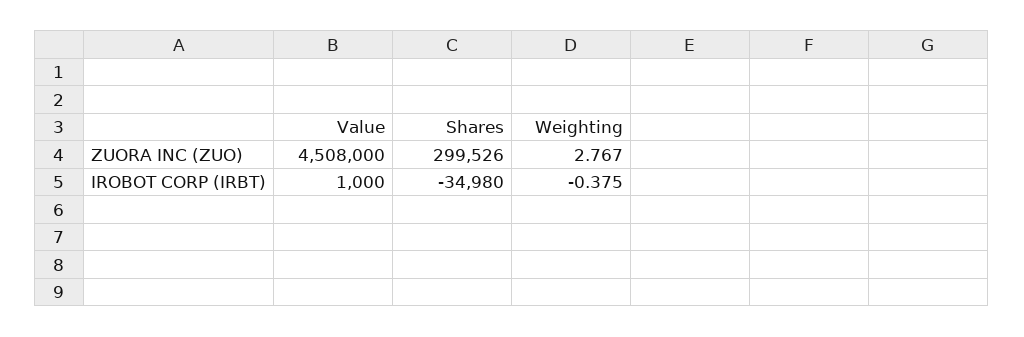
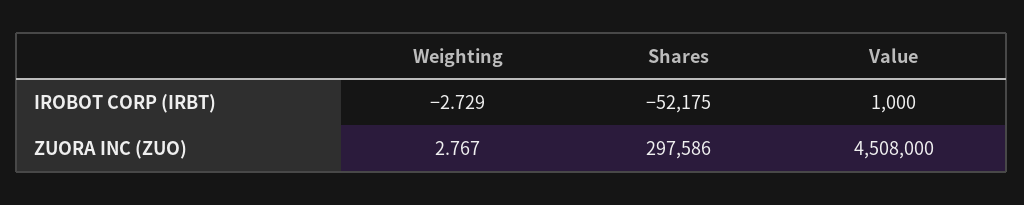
  {
    "Value": {
      "ZUORA INC (ZUO)": 4508000,
      "IROBOT CORP (IRBT)": 1000
    },
    "Shares": {
-     "ZUORA INC (ZUO)": 299526,
+     "ZUORA INC (ZUO)": 297586,
-     "IROBOT CORP (IRBT)": -34980
+     "IROBOT CORP (IRBT)": -52175
    },
    "Weighting": {
      "ZUORA INC (ZUO)": 2.767,
-     "IROBOT CORP (IRBT)": -0.375
+     "IROBOT CORP (IRBT)": -2.729
    }
  }

